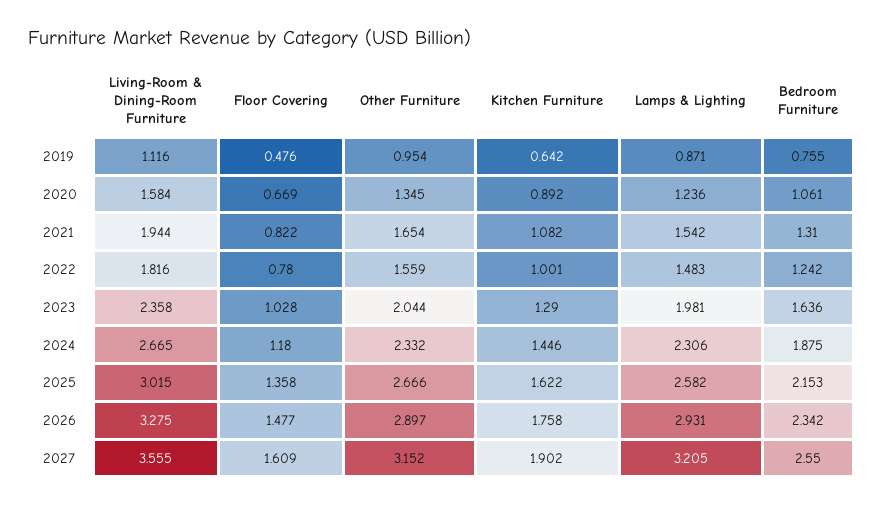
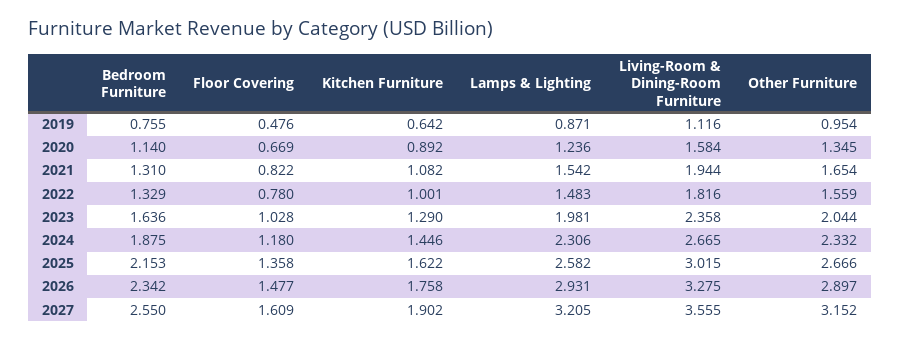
  {
    "Living-Room & Dining-Room Furniture": {
      "2019": 1.116,
      "2020": 1.584,
      "2021": 1.944,
      "2022": 1.816,
      "2023": 2.358,
      "2024": 2.665,
      "2025": 3.015,
      "2026": 3.275,
      "2027": 3.555
    },
    "Floor Covering": {
      "2019": 0.476,
      "2020": 0.669,
      "2021": 0.822,
      "2022": 0.78,
      "2023": 1.028,
      "2024": 1.18,
      "2025": 1.358,
      "2026": 1.477,
      "2027": 1.609
    },
    "Other Furniture": {
      "2019": 0.954,
      "2020": 1.345,
      "2021": 1.654,
      "2022": 1.559,
      "2023": 2.044,
      "2024": 2.332,
      "2025": 2.666,
      "2026": 2.897,
      "2027": 3.152
    },
    "Kitchen Furniture": {
      "2019": 0.642,
      "2020": 0.892,
      "2021": 1.082,
      "2022": 1.001,
      "2023": 1.29,
      "2024": 1.446,
      "2025": 1.622,
      "2026": 1.758,
      "2027": 1.902
    },
    "Lamps & Lighting": {
      "2019": 0.871,
      "2020": 1.236,
      "2021": 1.542,
      "2022": 1.483,
      "2023": 1.981,
      "2024": 2.306,
      "2025": 2.582,
      "2026": 2.931,
      "2027": 3.205
    },
    "Bedroom Furniture": {
      "2019": 0.755,
-     "2020": 1.061,
+     "2020": 1.14,
      "2021": 1.31,
-     "2022": 1.242,
+     "2022": 1.329,
      "2023": 1.636,
      "2024": 1.875,
      "2025": 2.153,
      "2026": 2.342,
      "2027": 2.55
    }
  }

